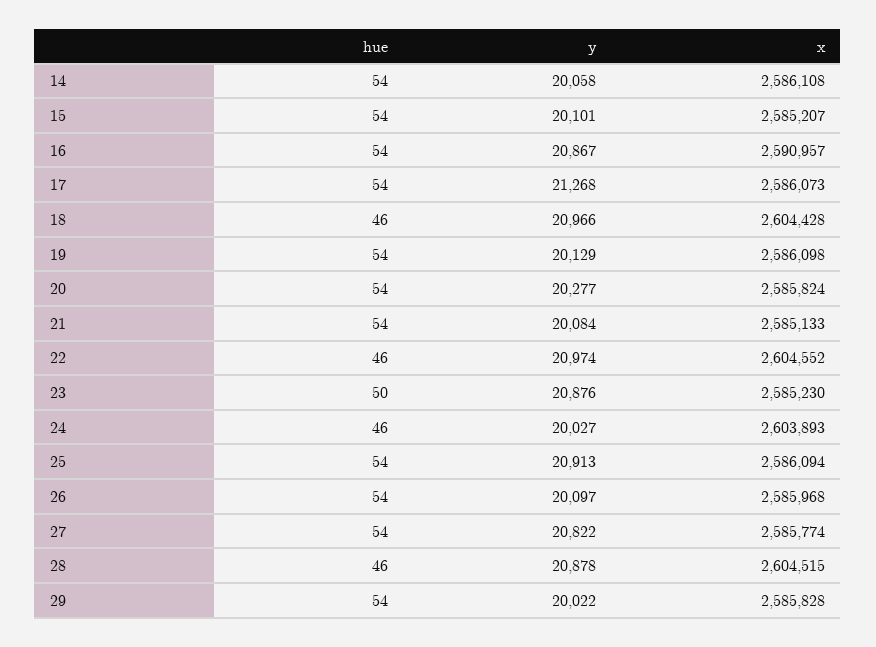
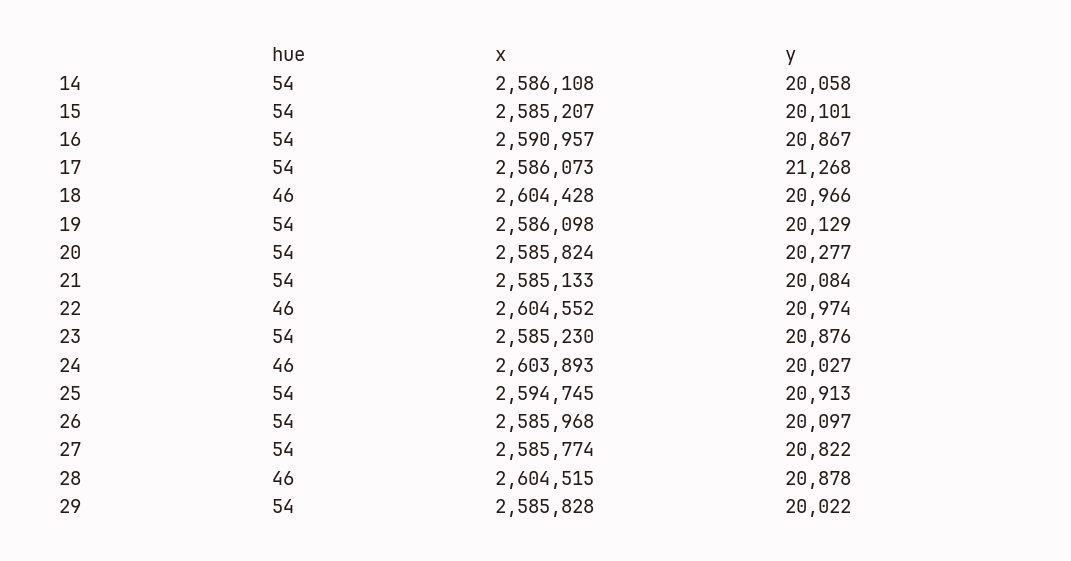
  {
    "hue": {
      "14": 54,
      "15": 54,
      "16": 54,
      "17": 54,
      "18": 46,
      "19": 54,
      "20": 54,
      "21": 54,
      "22": 46,
-     "23": 50,
+     "23": 54,
      "24": 46,
      "25": 54,
      "26": 54,
      "27": 54,
      "28": 46,
      "29": 54
    },
    "y": {
      "14": 20058,
      "15": 20101,
      "16": 20867,
      "17": 21268,
      "18": 20966,
      "19": 20129,
      "20": 20277,
      "21": 20084,
      "22": 20974,
      "23": 20876,
      "24": 20027,
      "25": 20913,
      "26": 20097,
      "27": 20822,
      "28": 20878,
      "29": 20022
    },
    "x": {
      "14": 2586108,
      "15": 2585207,
      "16": 2590957,
      "17": 2586073,
      "18": 2604428,
      "19": 2586098,
      "20": 2585824,
      "21": 2585133,
      "22": 2604552,
      "23": 2585230,
      "24": 2603893,
-     "25": 2586094,
+     "25": 2594745,
      "26": 2585968,
      "27": 2585774,
      "28": 2604515,
      "29": 2585828
    }
  }

